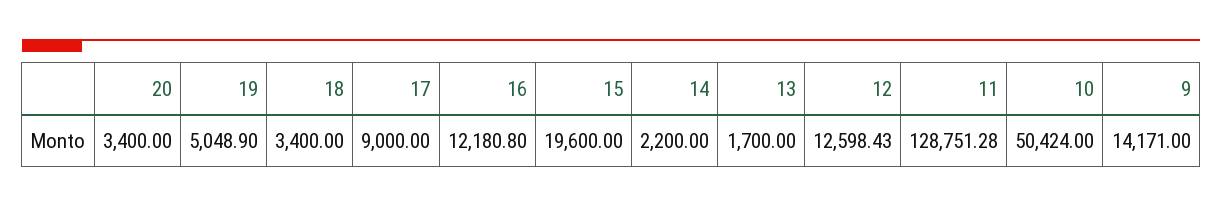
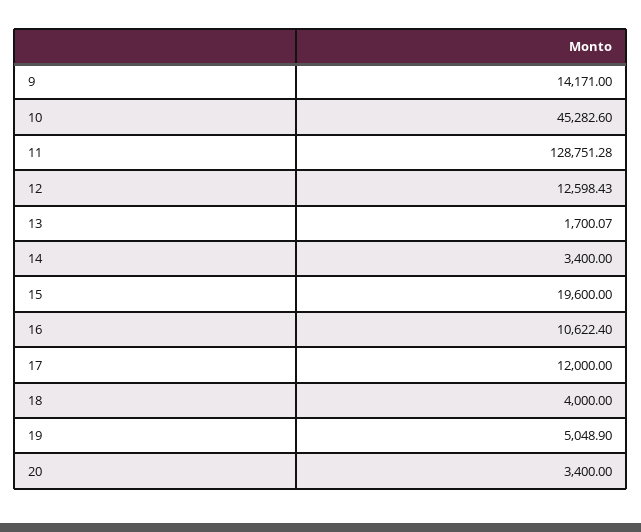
  {
    "20": 3400,
    "19": 5048.9,
-   "18": 3400,
+   "18": 4000,
-   "17": 9000,
+   "17": 12000,
-   "16": 12180.8,
+   "16": 10622.4,
    "15": 19600,
-   "14": 2200,
+   "14": 3400,
-   "13": 1700,
+   "13": 1700.07,
    "12": 12598.43,
    "11": 128751.28,
-   "10": 50424,
+   "10": 45282.6,
    "9": 14171
  }

